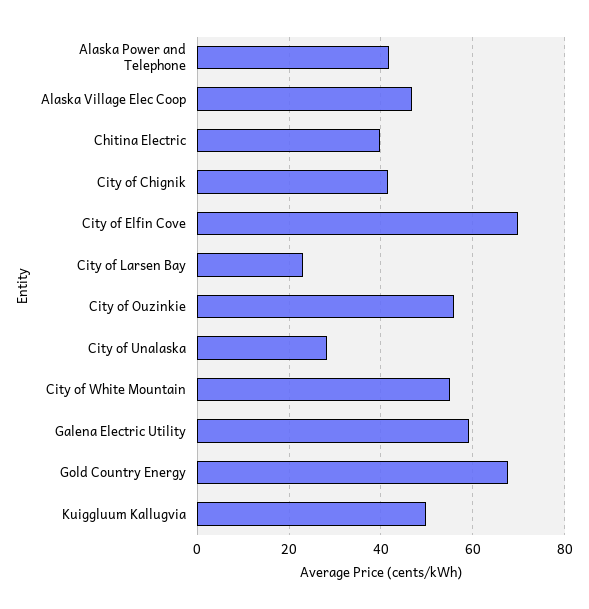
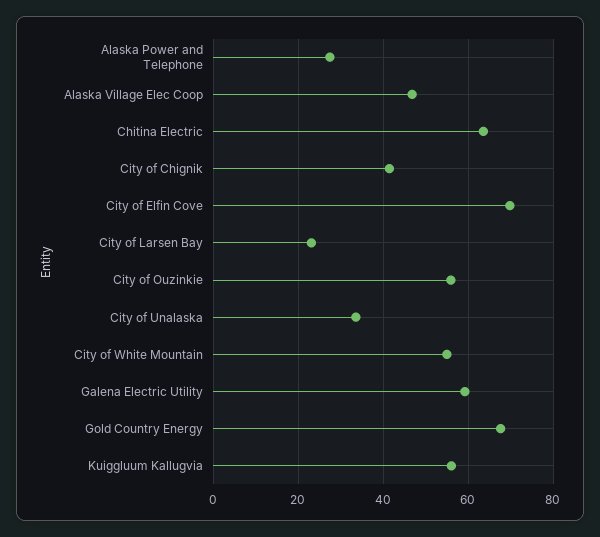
  {
-   "Alaska Power and Telephone": 42,
+   "Alaska Power and Telephone": 28,
    "Alaska Village Elec Coop": 46,
-   "Chitina Electric": 40,
+   "Chitina Electric": 64,
    "City of Chignik": 42,
    "City of Elfin Cove": 70,
    "City of Larsen Bay": 24,
    "City of Ouzinkie": 56,
-   "City of Unalaska": 28,
+   "City of Unalaska": 34,
    "City of White Mountain": 54,
    "Galena Electric Utility": 60,
    "Gold Country Energy": 68,
-   "Kuiggluum Kallugvia": 50
+   "Kuiggluum Kallugvia": 56
  }

